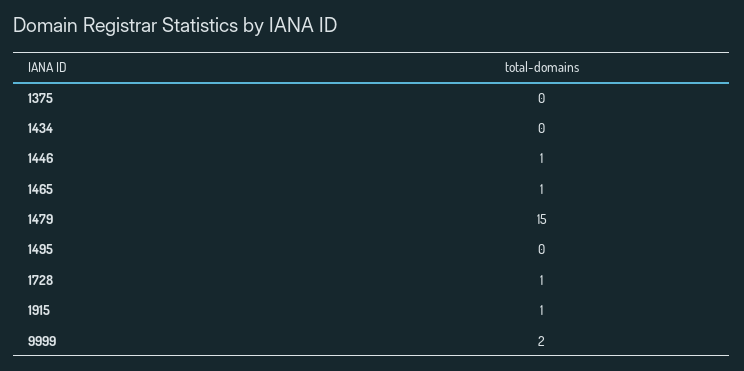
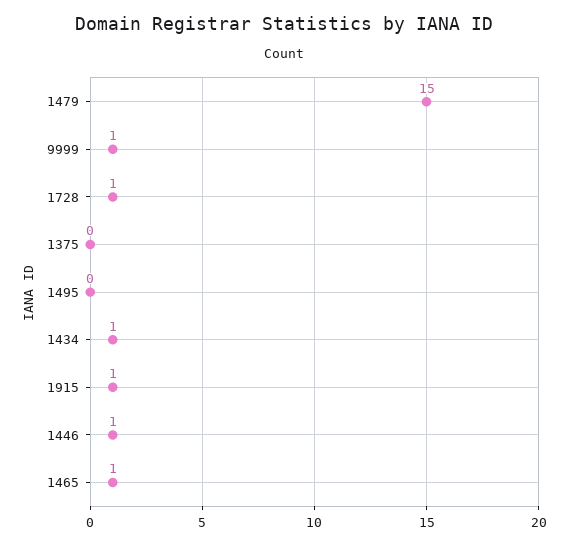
  {
    "1375": 0,
-   "1434": 0,
+   "1434": 1,
    "1446": 1,
    "1465": 1,
    "1479": 15,
    "1495": 0,
    "1728": 1,
    "1915": 1,
-   "9999": 2
+   "9999": 1
  }

